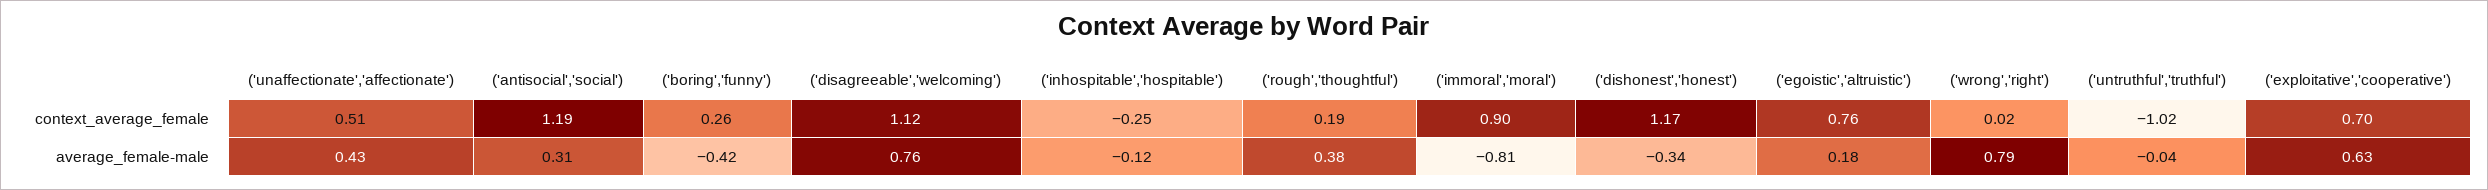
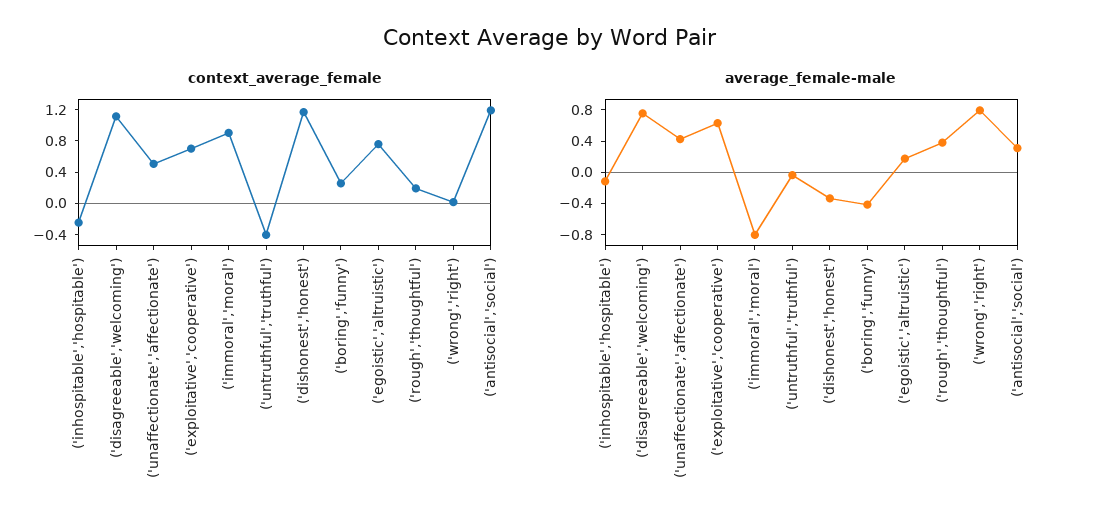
  {
    "context_average_female": {
      "('unaffectionate','affectionate')": 0.51,
      "('antisocial','social')": 1.19,
      "('boring','funny')": 0.26,
      "('disagreeable','welcoming')": 1.12,
      "('inhospitable','hospitable')": -0.25,
      "('rough','thoughtful')": 0.19,
      "('immoral','moral')": 0.9,
      "('dishonest','honest')": 1.17,
      "('egoistic','altruistic')": 0.76,
      "('wrong','right')": 0.02,
-     "('untruthful','truthful')": -1.02,
+     "('untruthful','truthful')": -0.4,
      "('exploitative','cooperative')": 0.7
    },
    "average_female-male": {
      "('unaffectionate','affectionate')": 0.43,
      "('antisocial','social')": 0.31,
      "('boring','funny')": -0.42,
      "('disagreeable','welcoming')": 0.76,
      "('inhospitable','hospitable')": -0.12,
      "('rough','thoughtful')": 0.38,
      "('immoral','moral')": -0.81,
      "('dishonest','honest')": -0.34,
      "('egoistic','altruistic')": 0.18,
      "('wrong','right')": 0.79,
      "('untruthful','truthful')": -0.04,
      "('exploitative','cooperative')": 0.63
    }
  }

